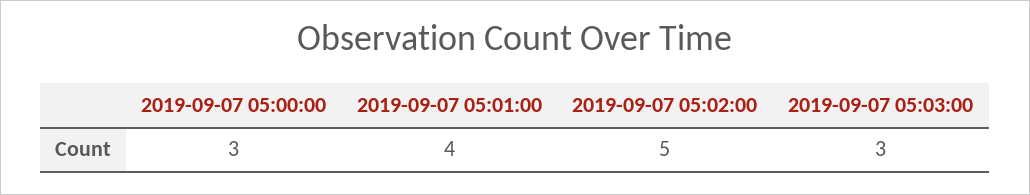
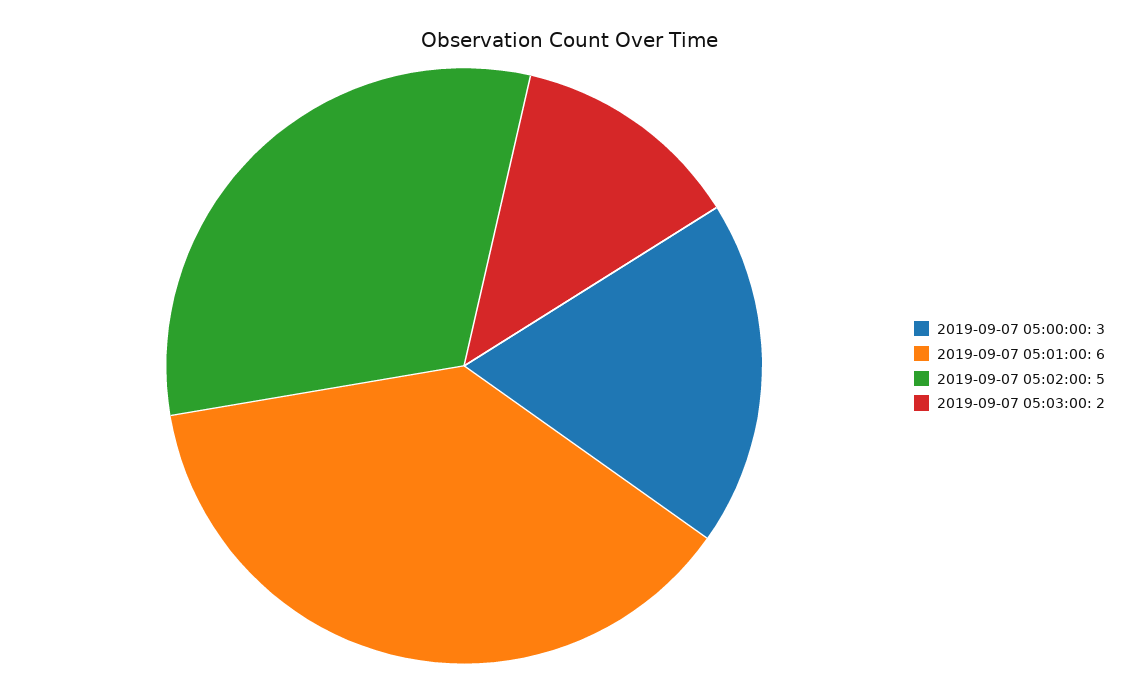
  {
    "2019-09-07 05:00:00": 3,
-   "2019-09-07 05:01:00": 4,
+   "2019-09-07 05:01:00": 6,
    "2019-09-07 05:02:00": 5,
-   "2019-09-07 05:03:00": 3
+   "2019-09-07 05:03:00": 2
  }

